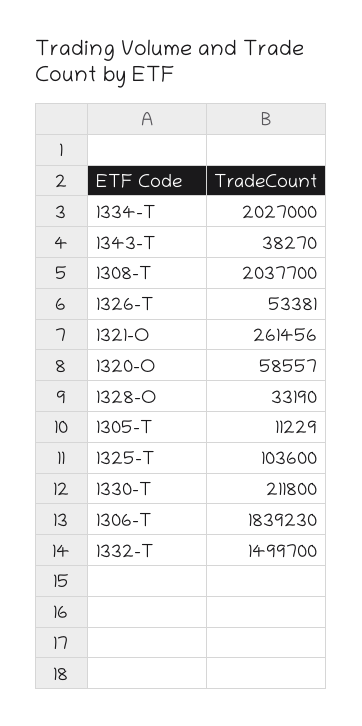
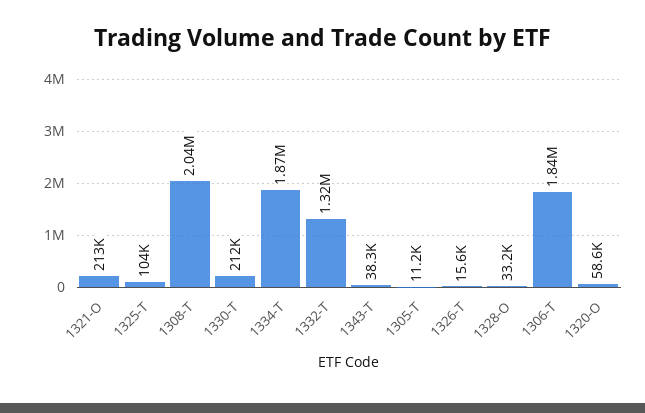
  {
-   "1334-T": 2027000,
+   "1334-T": 1870000,
    "1343-T": 38270,
    "1308-T": 2037700,
-   "1326-T": 53381,
+   "1326-T": 15600,
-   "1321-O": 261456,
+   "1321-O": 213000,
    "1320-O": 58557,
    "1328-O": 33190,
    "1305-T": 11229,
    "1325-T": 103600,
    "1330-T": 211800,
    "1306-T": 1839230,
-   "1332-T": 1499700
+   "1332-T": 1320000
  }

